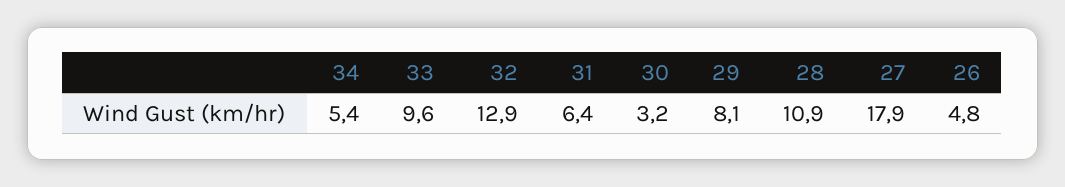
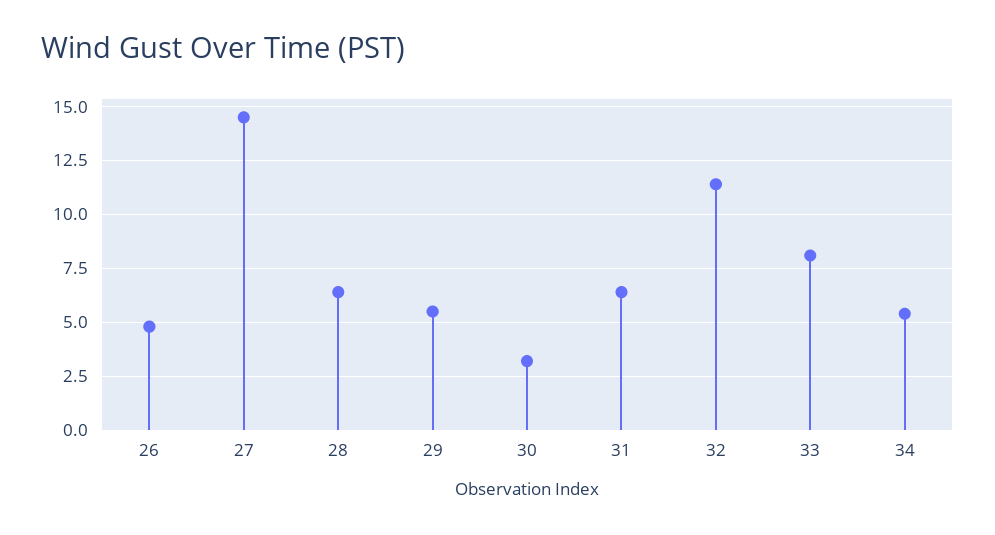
  {
    "34": 5.4,
-   "33": 9.6,
+   "33": 8,
-   "32": 12.9,
+   "32": 11.5,
    "31": 6.4,
    "30": 3.2,
-   "29": 8.1,
+   "29": 5.5,
-   "28": 10.9,
+   "28": 6.5,
-   "27": 17.9,
+   "27": 14.5,
    "26": 4.8
  }

